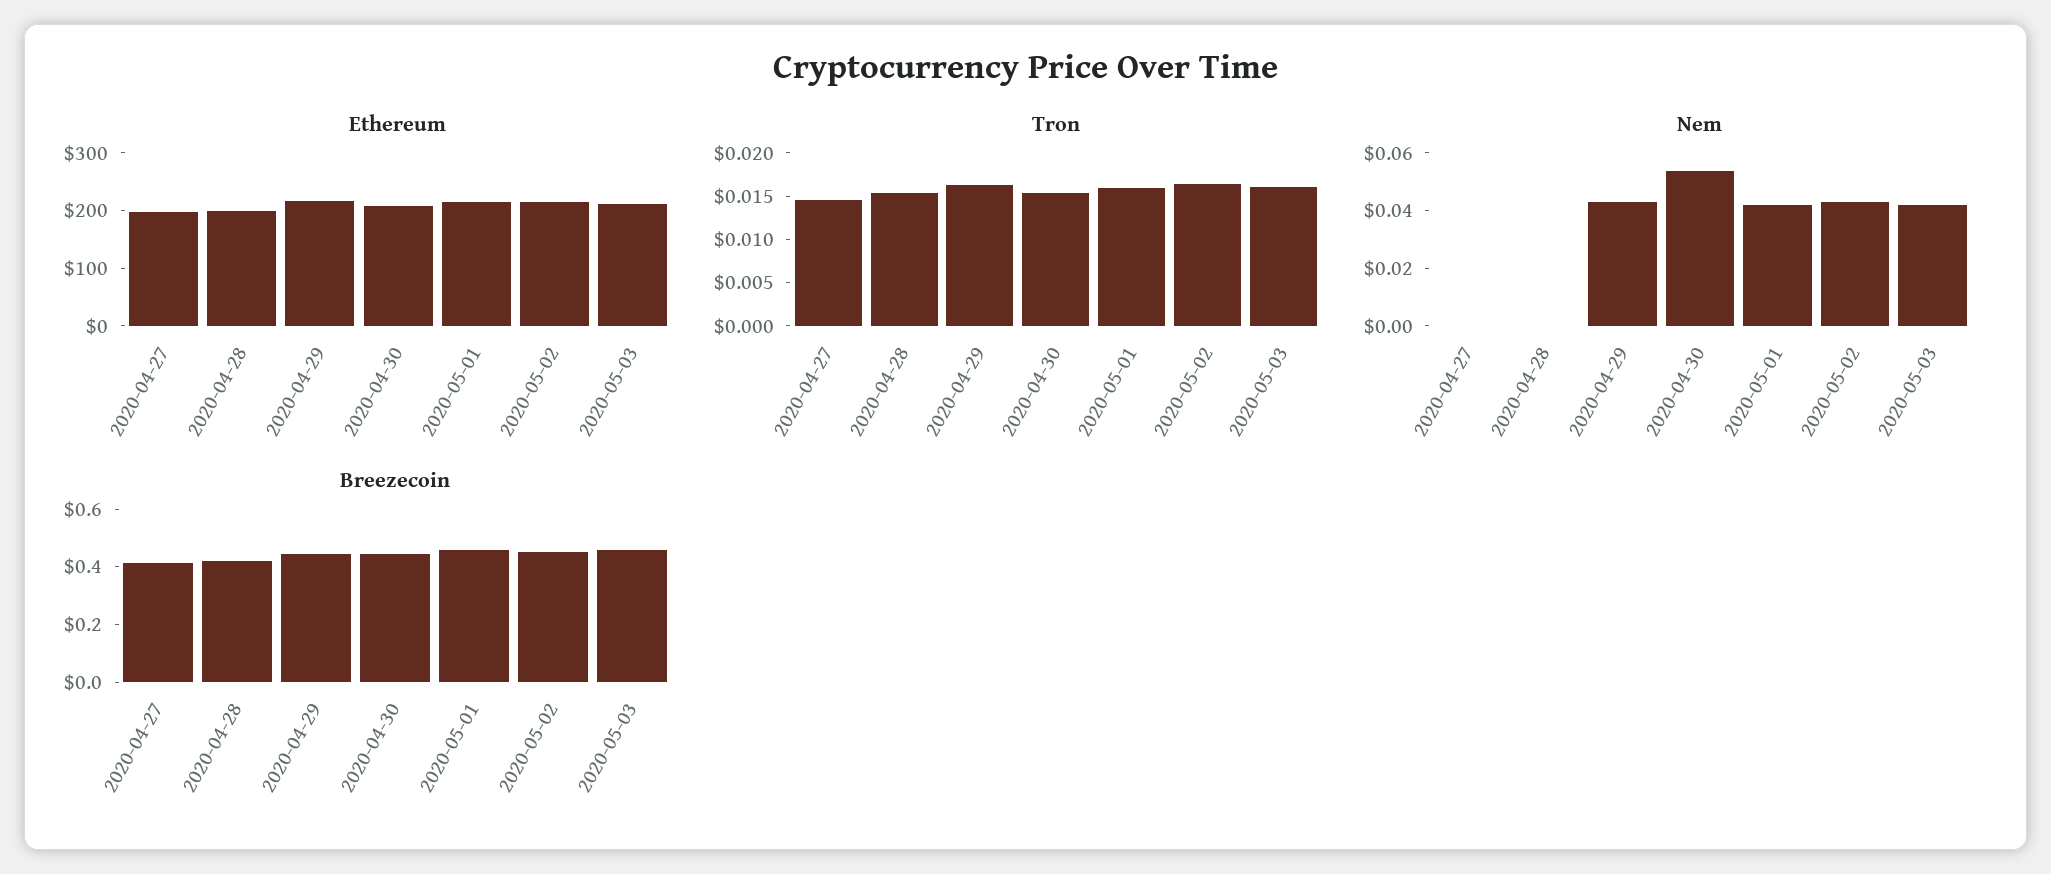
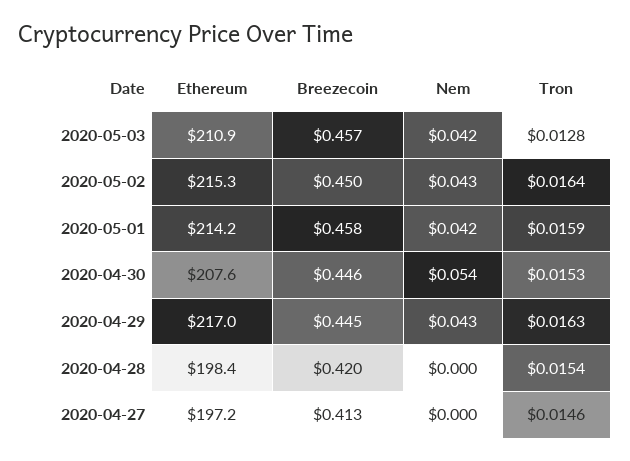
  {
    "Ethereum": {
      "2020-04-27": 197.2,
      "2020-04-28": 198.4,
      "2020-04-29": 217,
      "2020-04-30": 207.6,
      "2020-05-01": 214.2,
      "2020-05-02": 215.3,
      "2020-05-03": 210.9
    },
    "Tron": {
      "2020-04-27": 0.0146,
      "2020-04-28": 0.0154,
      "2020-04-29": 0.0163,
      "2020-04-30": 0.0153,
      "2020-05-01": 0.0159,
      "2020-05-02": 0.0164,
-     "2020-05-03": 0.016
+     "2020-05-03": 0.0128
    },
    "Nem": {
      "2020-04-27": 0,
      "2020-04-28": 0,
      "2020-04-29": 0.043,
      "2020-04-30": 0.054,
      "2020-05-01": 0.042,
      "2020-05-02": 0.043,
      "2020-05-03": 0.042
    },
    "Breezecoin": {
      "2020-04-27": 0.413,
      "2020-04-28": 0.42,
      "2020-04-29": 0.445,
      "2020-04-30": 0.446,
      "2020-05-01": 0.458,
      "2020-05-02": 0.45,
      "2020-05-03": 0.457
    }
  }

